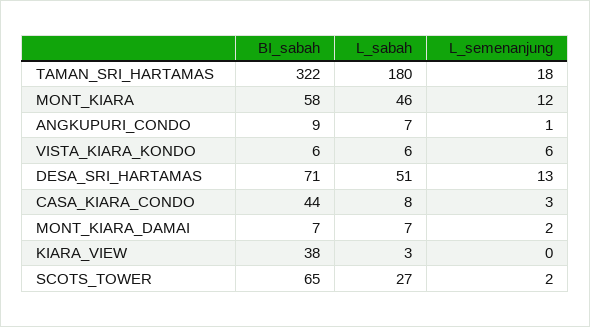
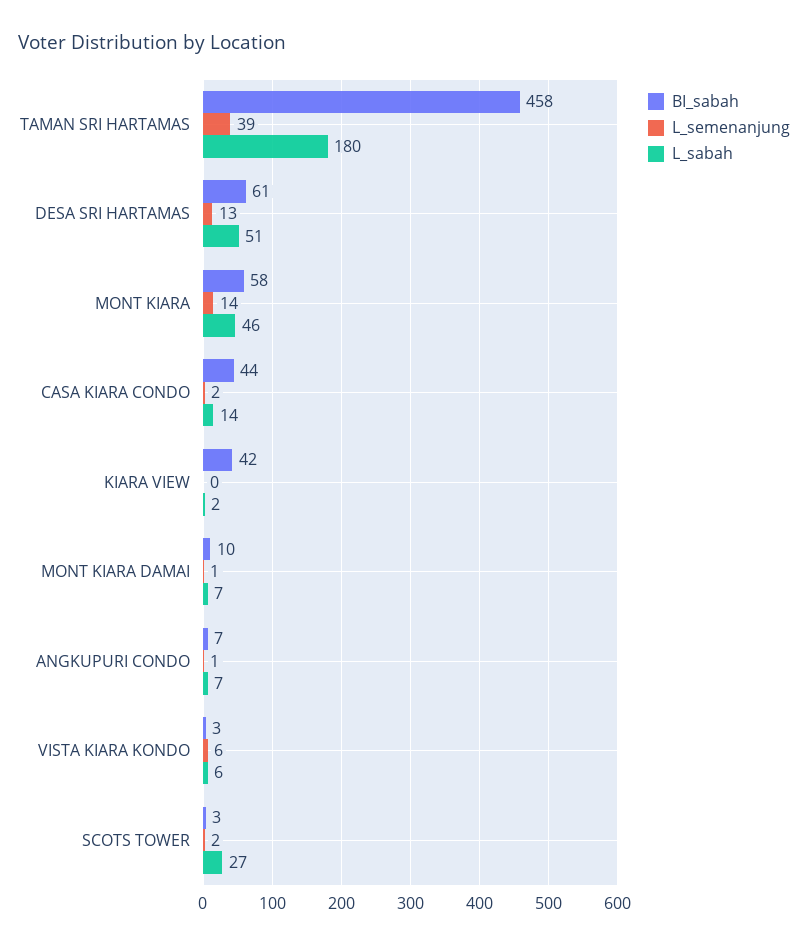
  {
    "BI_sabah": {
-     "TAMAN_SRI_HARTAMAS": 322,
+     "TAMAN_SRI_HARTAMAS": 458,
      "MONT_KIARA": 58,
-     "ANGKUPURI_CONDO": 9,
+     "ANGKUPURI_CONDO": 7,
-     "VISTA_KIARA_KONDO": 6,
+     "VISTA_KIARA_KONDO": 3,
-     "DESA_SRI_HARTAMAS": 71,
+     "DESA_SRI_HARTAMAS": 61,
      "CASA_KIARA_CONDO": 44,
-     "MONT_KIARA_DAMAI": 7,
+     "MONT_KIARA_DAMAI": 10,
-     "KIARA_VIEW": 38,
+     "KIARA_VIEW": 42,
-     "SCOTS_TOWER": 65
+     "SCOTS_TOWER": 3
    },
    "L_sabah": {
      "TAMAN_SRI_HARTAMAS": 180,
      "MONT_KIARA": 46,
      "ANGKUPURI_CONDO": 7,
      "VISTA_KIARA_KONDO": 6,
      "DESA_SRI_HARTAMAS": 51,
-     "CASA_KIARA_CONDO": 8,
+     "CASA_KIARA_CONDO": 14,
      "MONT_KIARA_DAMAI": 7,
-     "KIARA_VIEW": 3,
+     "KIARA_VIEW": 2,
      "SCOTS_TOWER": 27
    },
    "L_semenanjung": {
-     "TAMAN_SRI_HARTAMAS": 18,
+     "TAMAN_SRI_HARTAMAS": 39,
-     "MONT_KIARA": 12,
+     "MONT_KIARA": 14,
      "ANGKUPURI_CONDO": 1,
      "VISTA_KIARA_KONDO": 6,
      "DESA_SRI_HARTAMAS": 13,
-     "CASA_KIARA_CONDO": 3,
+     "CASA_KIARA_CONDO": 2,
-     "MONT_KIARA_DAMAI": 2,
+     "MONT_KIARA_DAMAI": 1,
      "KIARA_VIEW": 0,
      "SCOTS_TOWER": 2
    }
  }

